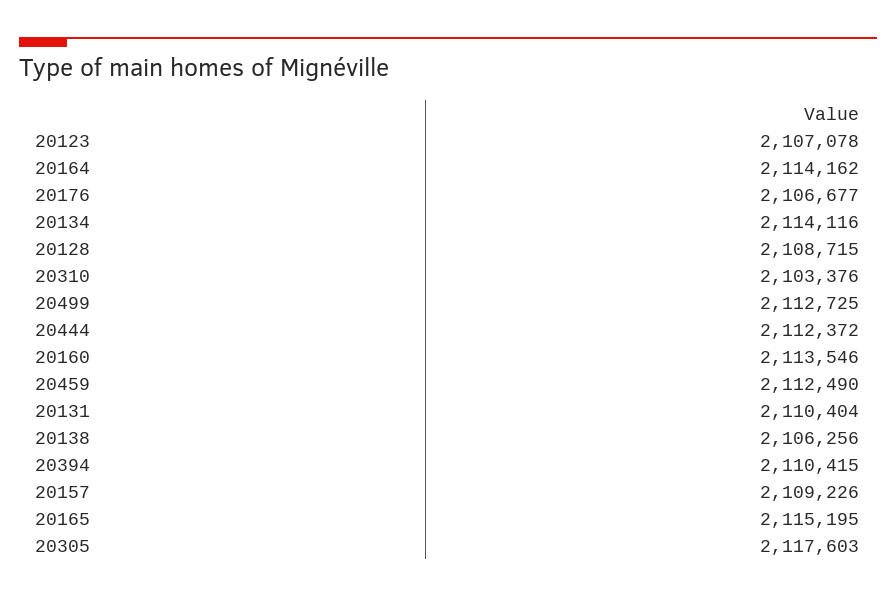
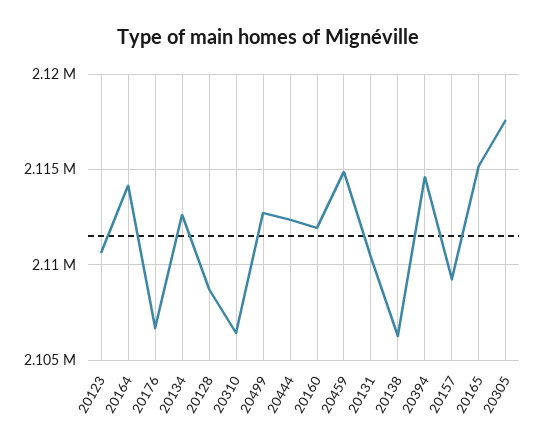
  {
-   "20123": 2107078,
+   "20123": 2110500,
    "20164": 2114162,
    "20176": 2106677,
-   "20134": 2114116,
+   "20134": 2112500,
    "20128": 2108715,
-   "20310": 2103376,
+   "20310": 2106500,
    "20499": 2112725,
    "20444": 2112372,
-   "20160": 2113546,
+   "20160": 2112000,
-   "20459": 2112490,
+   "20459": 2115000,
    "20131": 2110404,
    "20138": 2106256,
-   "20394": 2110415,
+   "20394": 2114500,
    "20157": 2109226,
    "20165": 2115195,
    "20305": 2117603
  }

